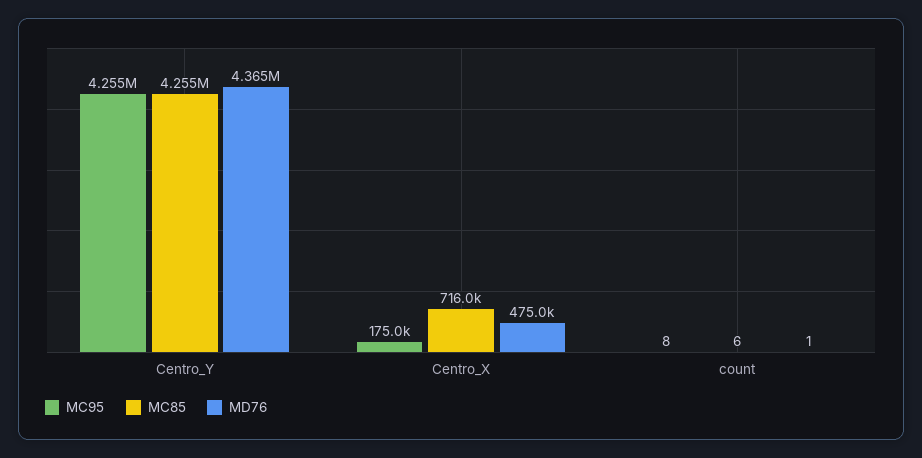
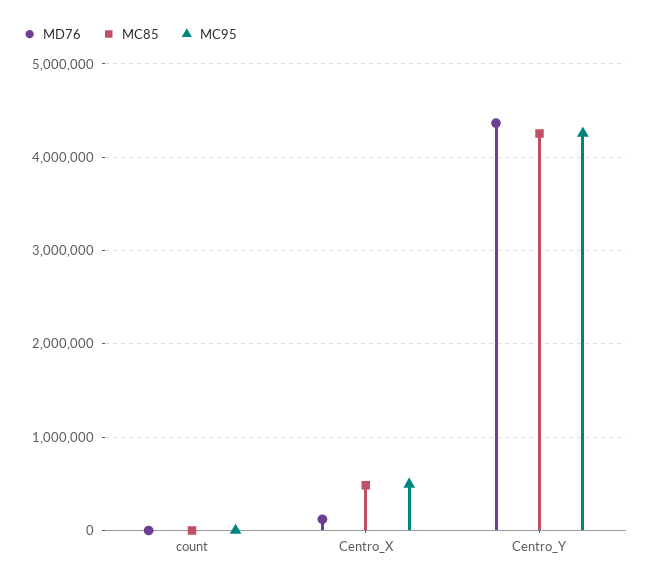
  {
    "MC95": {
      "Centro_Y": 4255000,
-     "Centro_X": 175000,
+     "Centro_X": 500000,
      "count": 8
    },
    "MC85": {
      "Centro_Y": 4255000,
-     "Centro_X": 716000,
+     "Centro_X": 500000,
      "count": 6
    },
    "MD76": {
      "Centro_Y": 4365000,
-     "Centro_X": 475000,
+     "Centro_X": 100000,
      "count": 1
    }
  }

